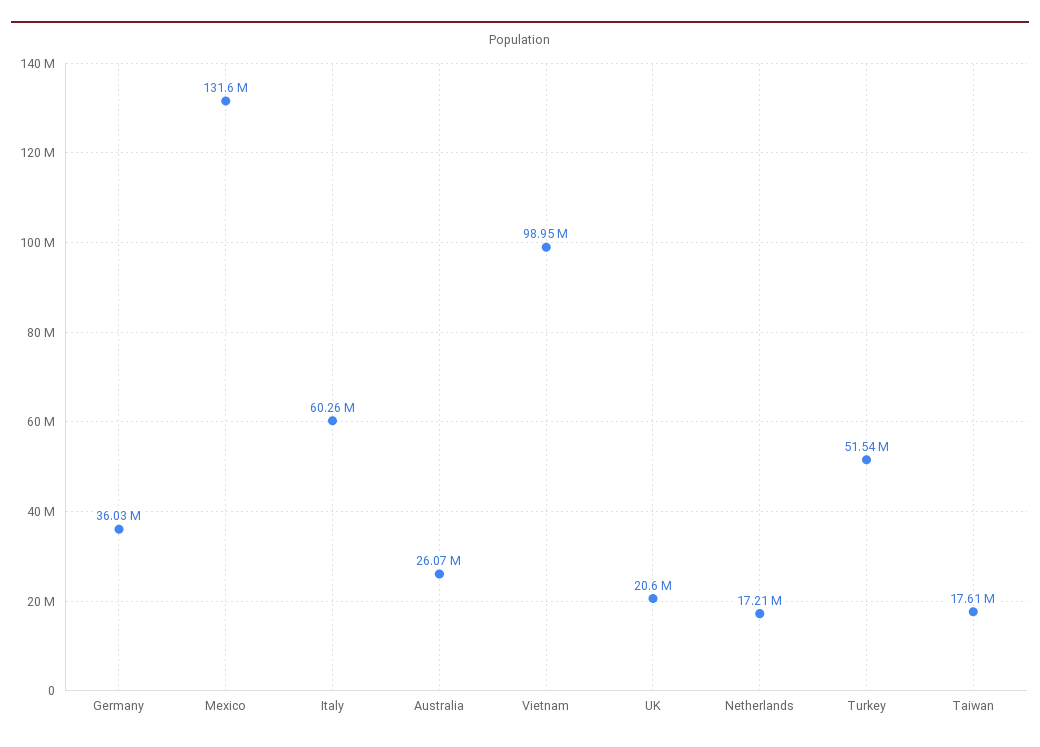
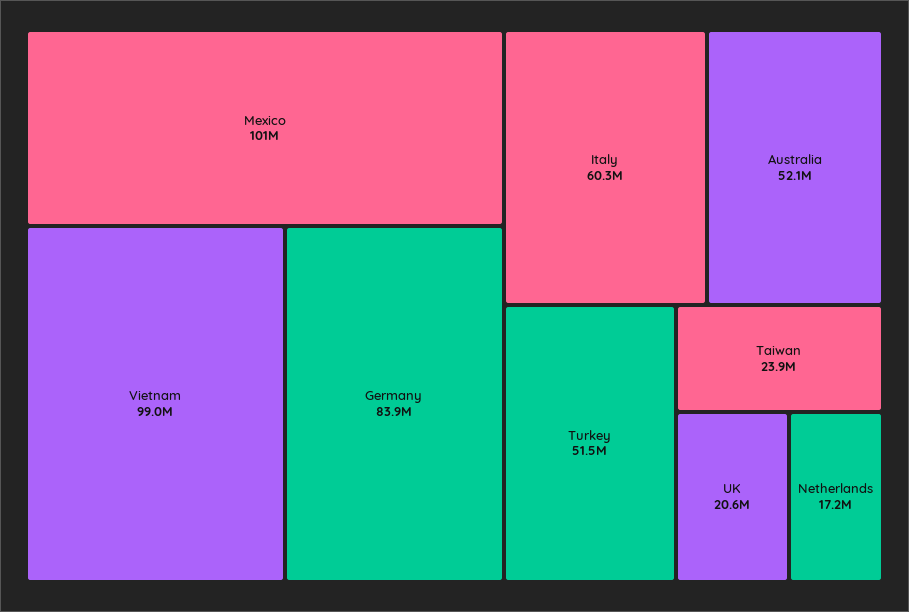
  {
-   "Germany": 36030000,
+   "Germany": 83900000,
-   "Mexico": 131600000,
+   "Mexico": 101000000,
    "Italy": 60260000,
-   "Australia": 26070000,
+   "Australia": 52100000,
    "Vietnam": 98950000,
    "UK": 20600000,
    "Netherlands": 17210000,
    "Turkey": 51540000,
-   "Taiwan": 17610000
+   "Taiwan": 23900000
  }

